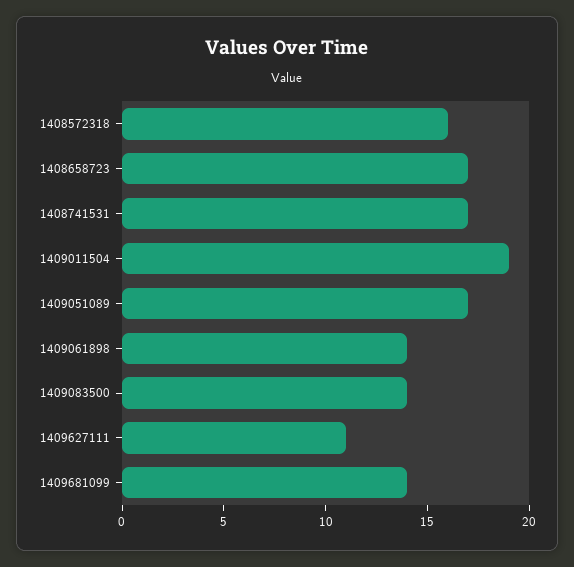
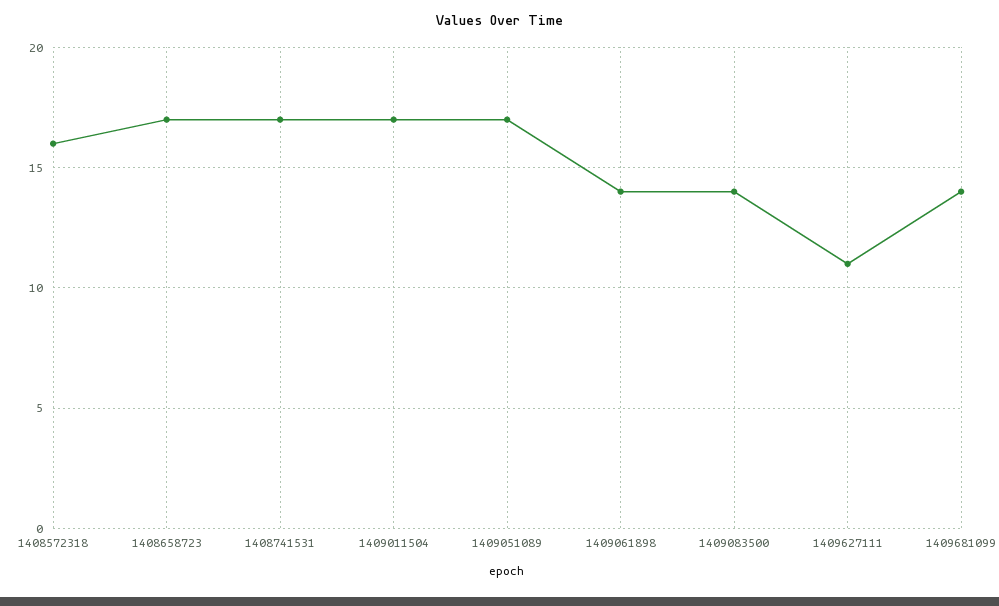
  {
    "1408572318": 16,
    "1408658723": 17,
    "1408741531": 17,
-   "1409011504": 19,
+   "1409011504": 17,
    "1409051089": 17,
    "1409061898": 14,
    "1409083500": 14,
    "1409627111": 11,
    "1409681099": 14
  }

